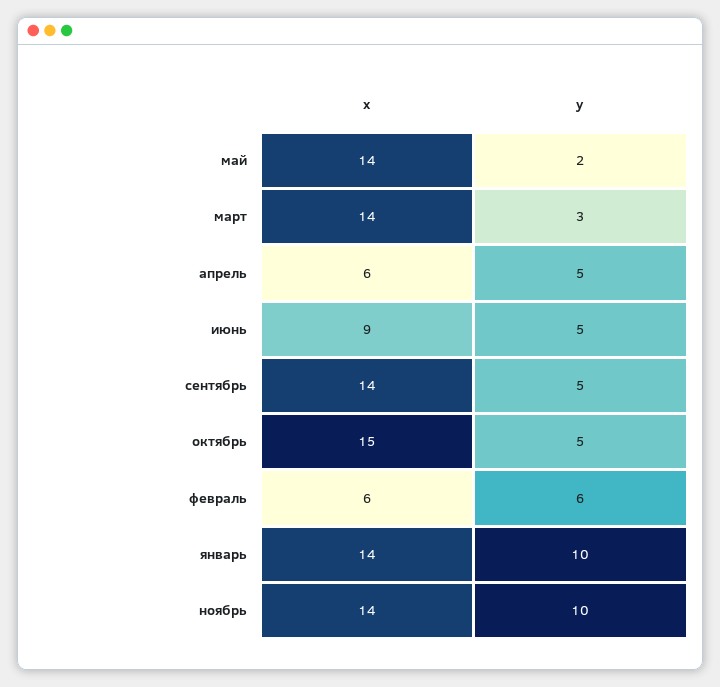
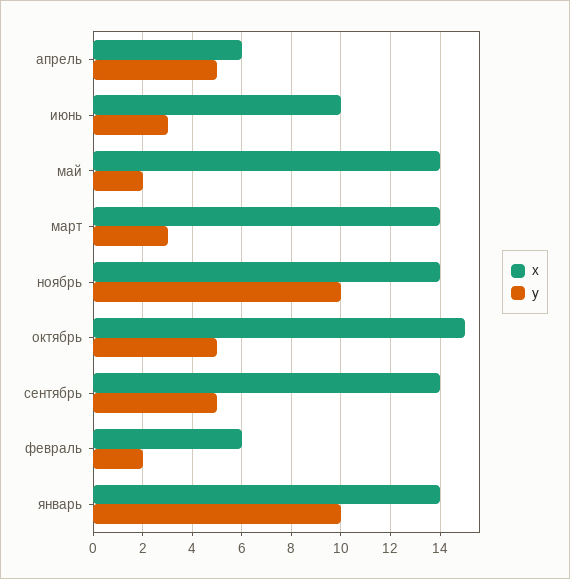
  {
    "x": {
      "май": 14,
      "март": 14,
      "апрель": 6,
-     "июнь": 9,
+     "июнь": 10,
      "сентябрь": 14,
      "октябрь": 15,
      "февраль": 6,
      "январь": 14,
      "ноябрь": 14
    },
    "y": {
      "май": 2,
      "март": 3,
      "апрель": 5,
-     "июнь": 5,
+     "июнь": 3,
      "сентябрь": 5,
      "октябрь": 5,
-     "февраль": 6,
+     "февраль": 2,
      "январь": 10,
      "ноябрь": 10
    }
  }

